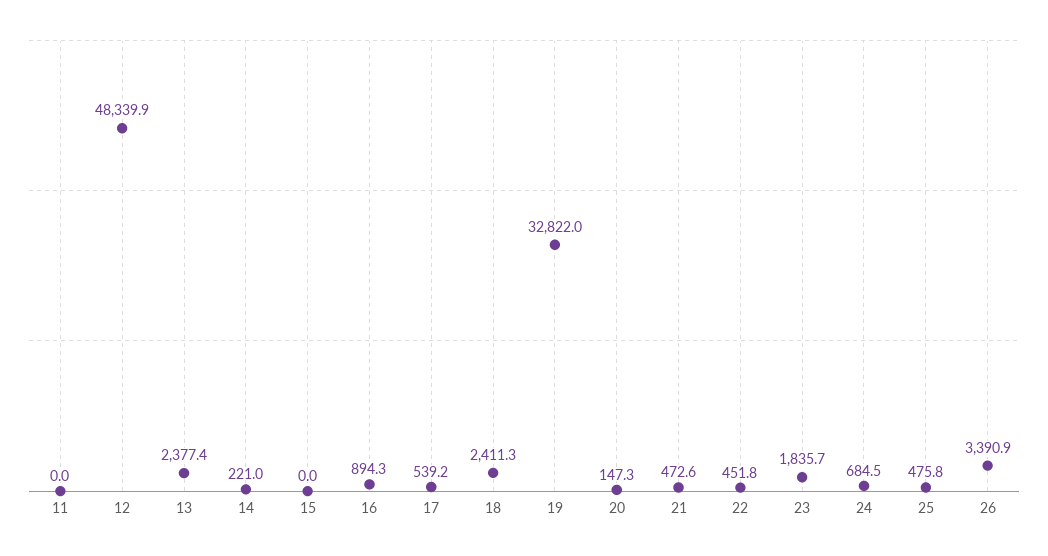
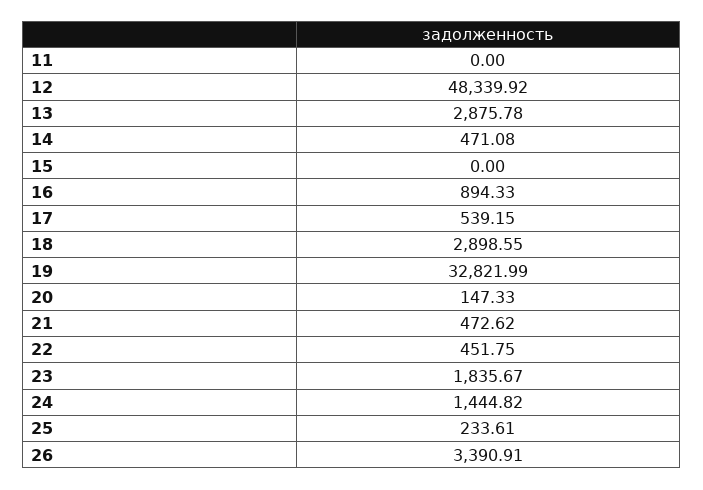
  {
    "11": 0,
    "12": 48339.92,
-   "13": 2377.4,
+   "13": 2875.78,
-   "14": 221,
+   "14": 471.08,
    "15": 0,
    "16": 894.33,
    "17": 539.15,
-   "18": 2411.3,
+   "18": 2898.55,
    "19": 32821.99,
    "20": 147.33,
    "21": 472.62,
    "22": 451.75,
    "23": 1835.67,
-   "24": 684.5,
+   "24": 1444.82,
-   "25": 475.8,
+   "25": 233.61,
    "26": 3390.91
  }

